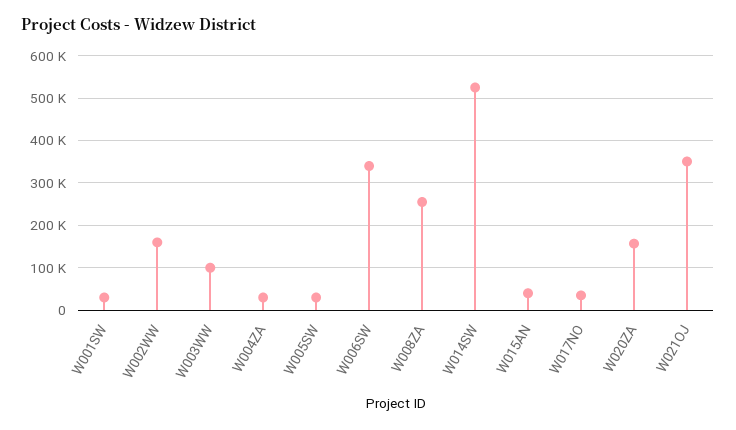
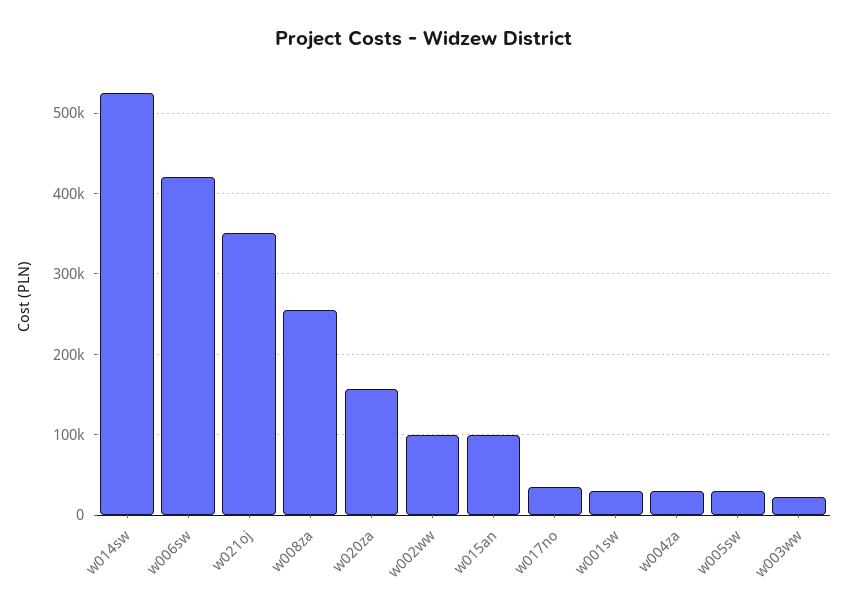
  {
    "W001SW": 30000,
-   "W002WW": 160000,
+   "W002WW": 100000,
-   "W003WW": 100000,
+   "W003WW": 20000,
    "W004ZA": 30000,
    "W005SW": 30000,
-   "W006SW": 340000,
+   "W006SW": 420000,
    "W008ZA": 260000,
    "W014SW": 530000,
-   "W015AN": 40000,
+   "W015AN": 100000,
    "W017NO": 40000,
    "W020ZA": 160000,
    "W021OJ": 350000
  }

